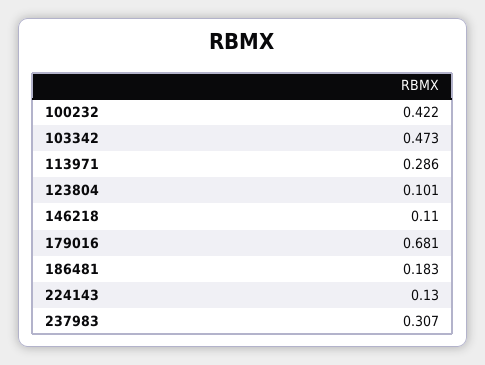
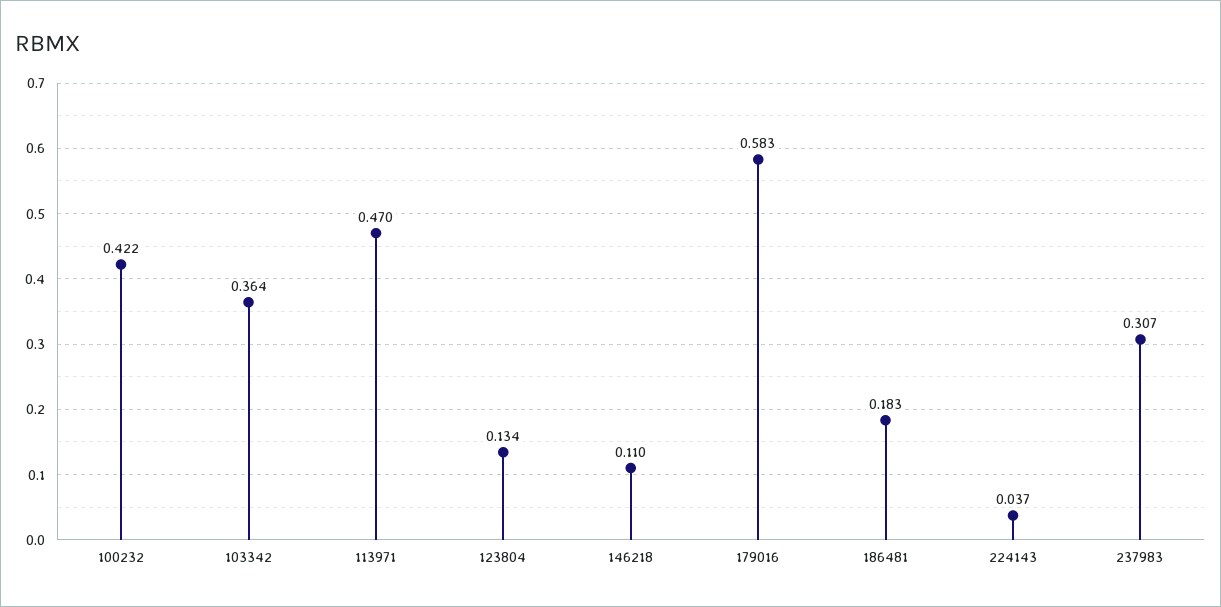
  {
    "100232": 0.422,
-   "103342": 0.473,
+   "103342": 0.364,
-   "113971": 0.286,
+   "113971": 0.47,
-   "123804": 0.101,
+   "123804": 0.134,
    "146218": 0.11,
-   "179016": 0.681,
+   "179016": 0.583,
    "186481": 0.183,
-   "224143": 0.13,
+   "224143": 0.037,
    "237983": 0.307
  }

